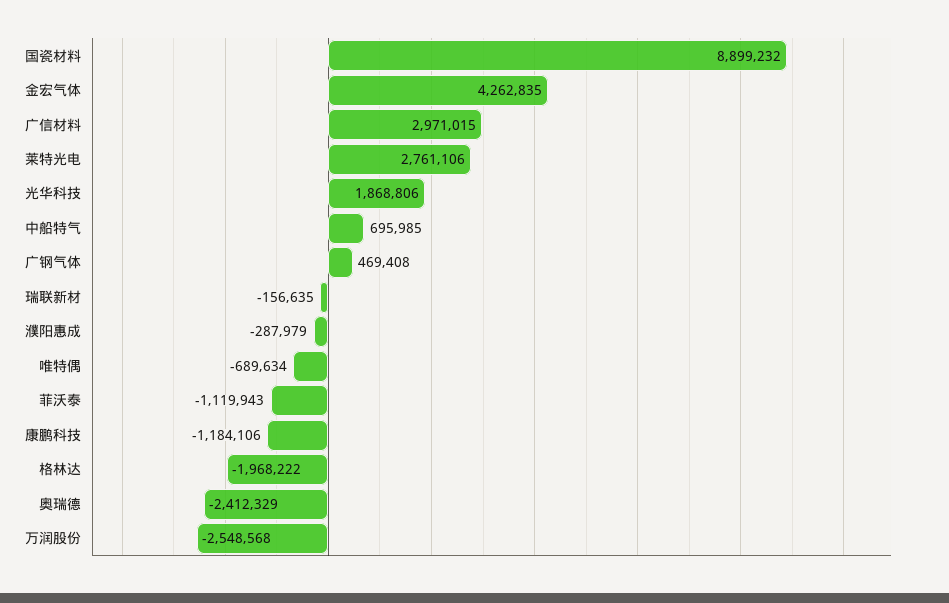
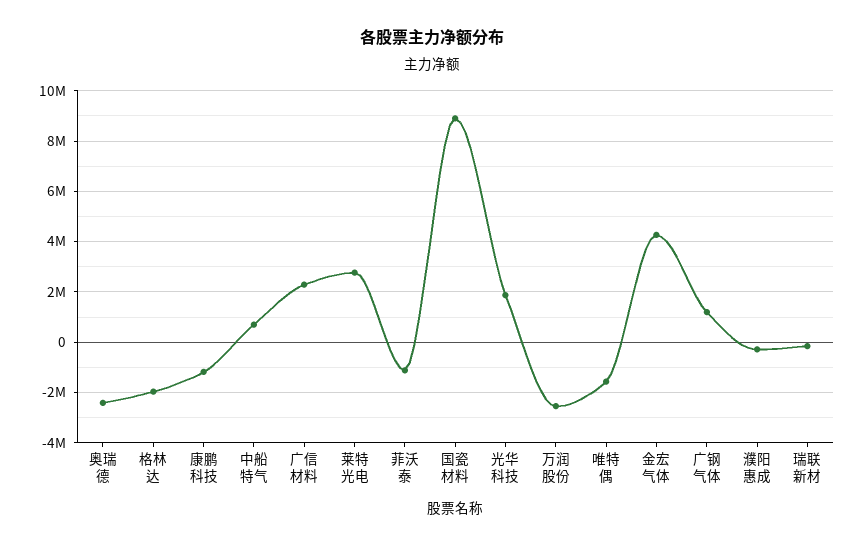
  {
    "国瓷材料": 8899232,
    "金宏气体": 4262835,
-   "广信材料": 2971015,
+   "广信材料": 2250000,
    "莱特光电": 2761106,
    "光华科技": 1868806,
    "中船特气": 695985,
-   "广钢气体": 469408,
+   "广钢气体": 1250000,
    "瑞联新材": -156635,
    "濮阳惠成": -287979,
-   "唯特偶": -689634,
+   "唯特偶": -1500000,
    "菲沃泰": -1119943,
    "康鹏科技": -1184106,
    "格林达": -1968222,
    "奥瑞德": -2412329,
    "万润股份": -2548568
  }

